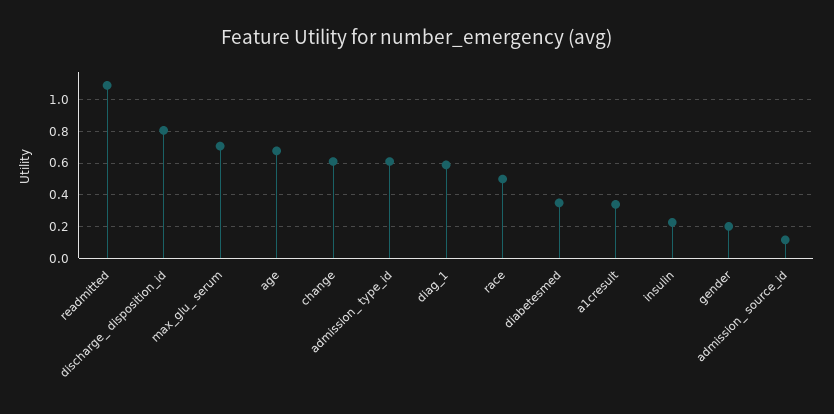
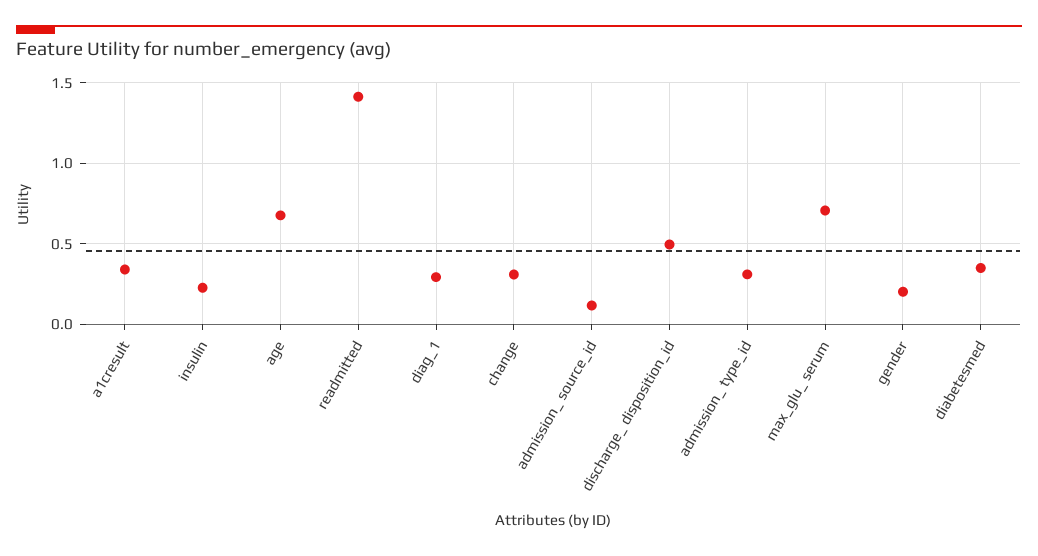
  {
-   "readmitted": 1.1,
+   "readmitted": 1.4,
-   "discharge_ disposition_id": 0.8,
+   "discharge_ disposition_id": 0.5,
    "max_glu_ serum": 0.7,
    "age": 0.7,
-   "change": 0.6,
+   "change": 0.3,
-   "admission_ type_id": 0.6,
+   "admission_ type_id": 0.3,
-   "diag_1": 0.6,
+   "diag_1": 0.3,
-   "race": 0.5,
    "diabetesmed": 0.35,
    "a1cresult": 0.35,
    "insulin": 0.25,
    "gender": 0.2,
    "admission_ source_id": 0.1
  }

